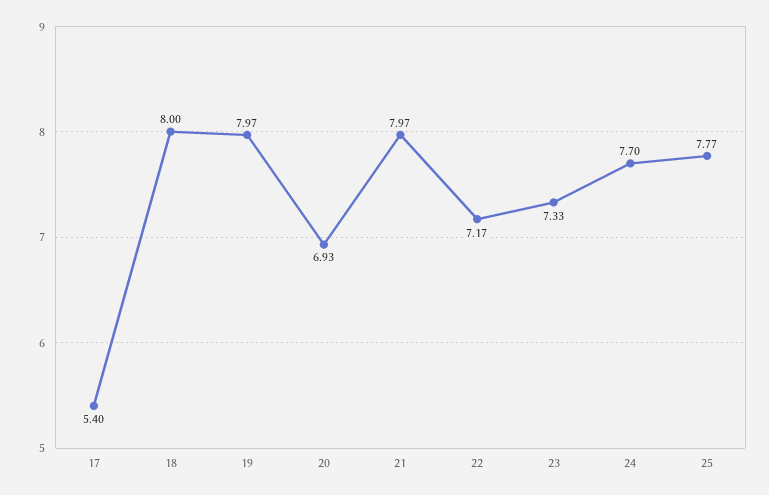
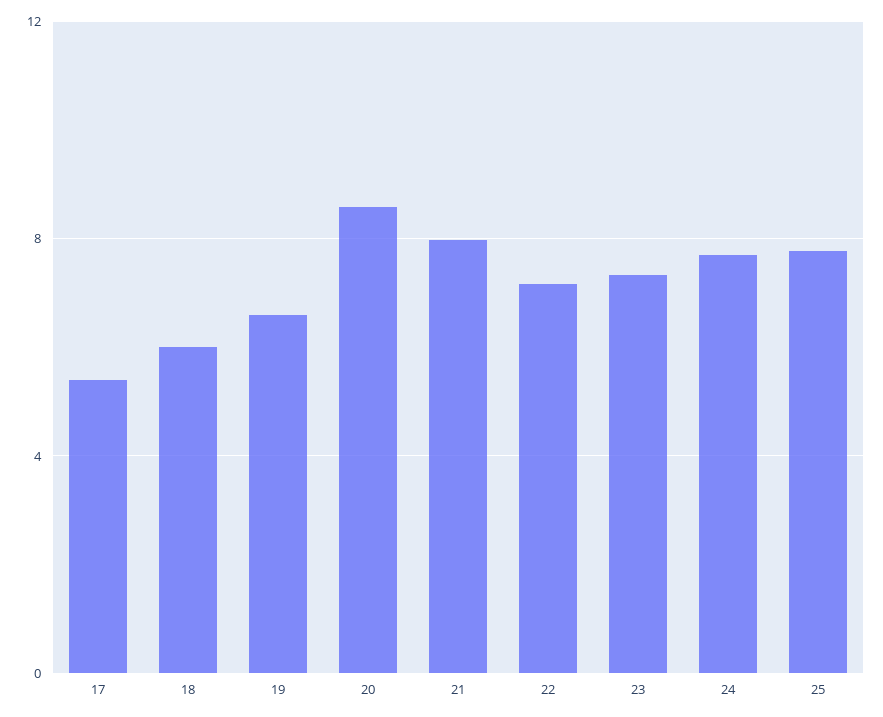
  {
    "17": 5.4,
-   "18": 8,
+   "18": 6,
-   "19": 7.97,
+   "19": 6.5,
-   "20": 6.93,
+   "20": 8.5,
    "21": 7.97,
    "22": 7.17,
    "23": 7.33,
    "24": 7.7,
    "25": 7.77
  }

